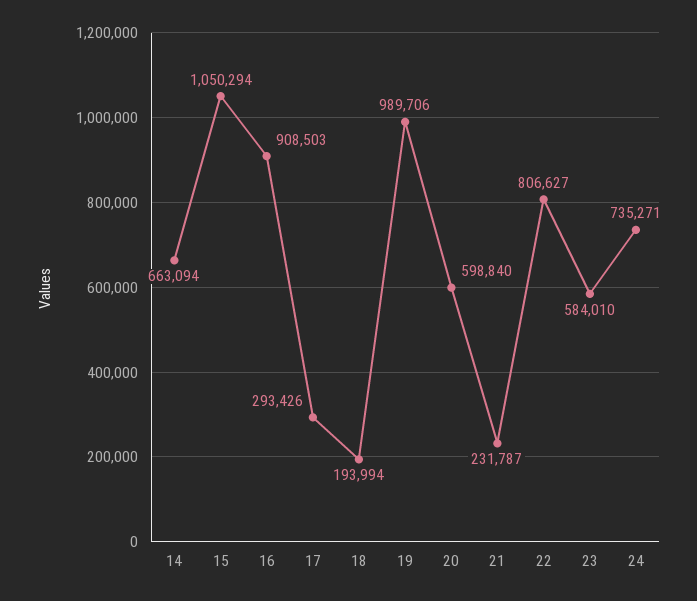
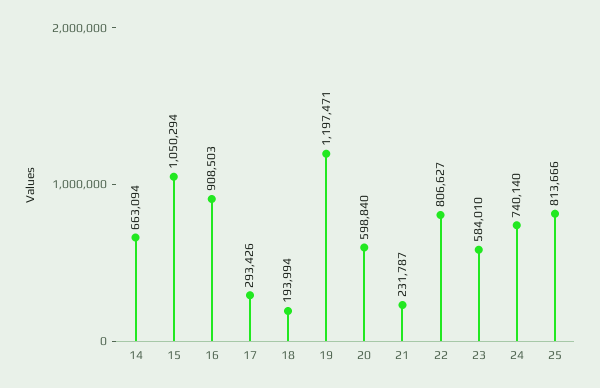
  {
    "14": 663094,
    "15": 1050294,
    "16": 908503,
    "17": 293426,
    "18": 193994,
-   "19": 989706,
+   "19": 1197471,
    "20": 598840,
    "21": 231787,
    "22": 806627,
    "23": 584010,
-   "24": 735271
+   "24": 740140,
+   "25": 813666
  }

